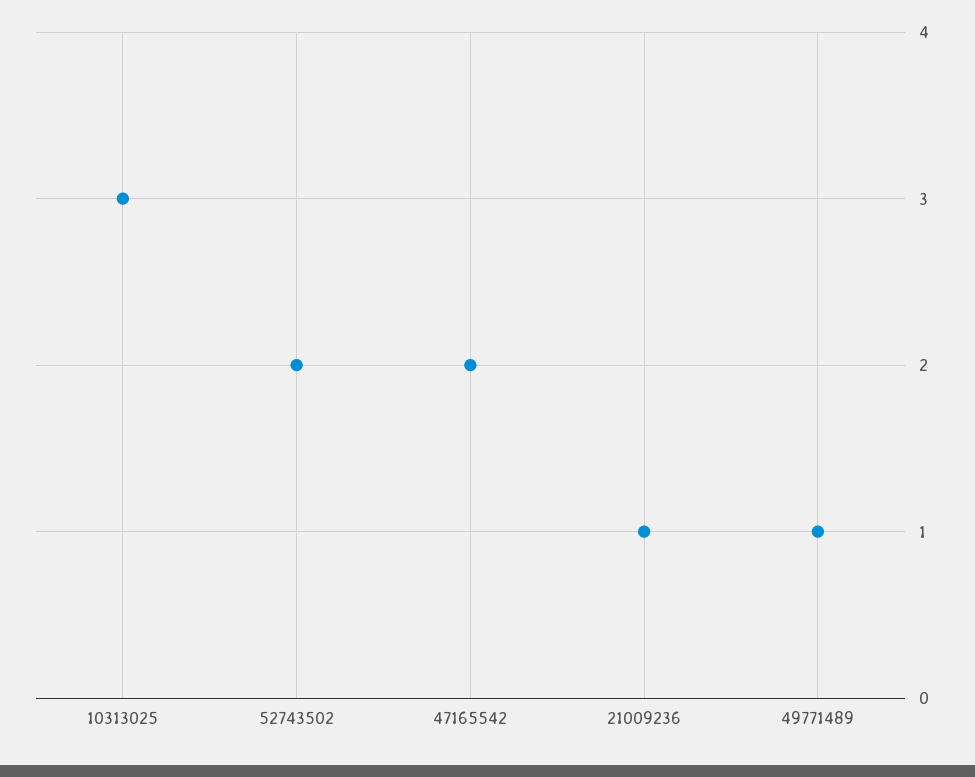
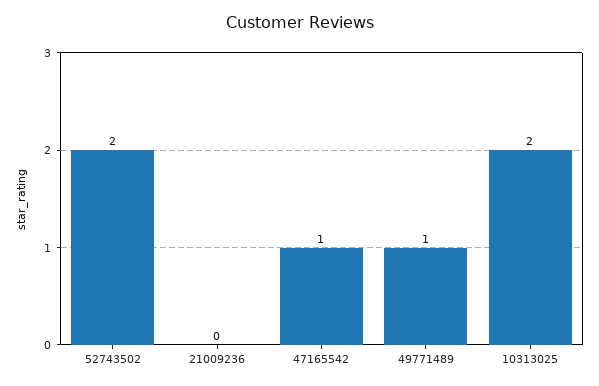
  {
-   "10313025": 3,
+   "10313025": 2,
    "52743502": 2,
-   "47165542": 2,
+   "47165542": 1,
-   "21009236": 1,
+   "21009236": 0,
    "49771489": 1
  }

